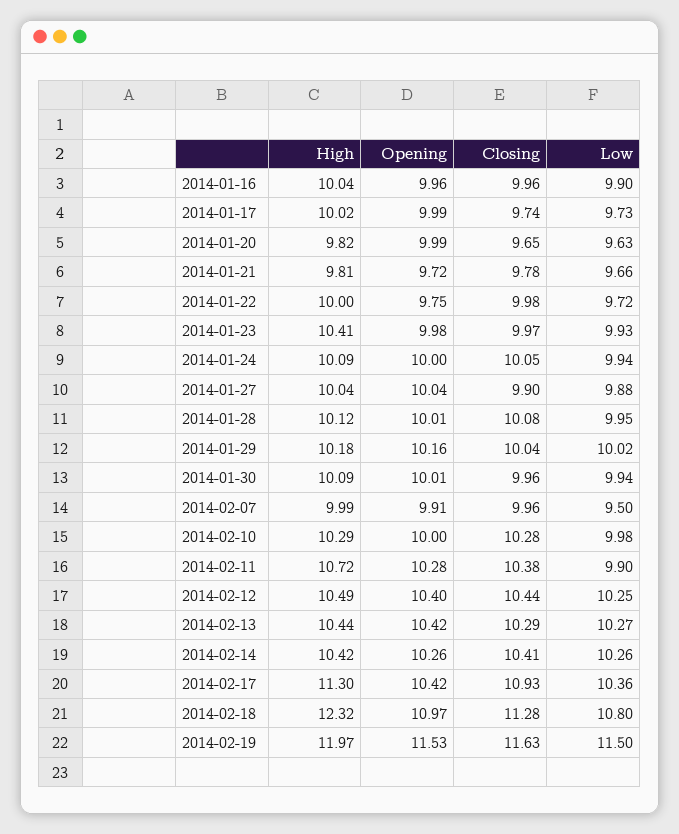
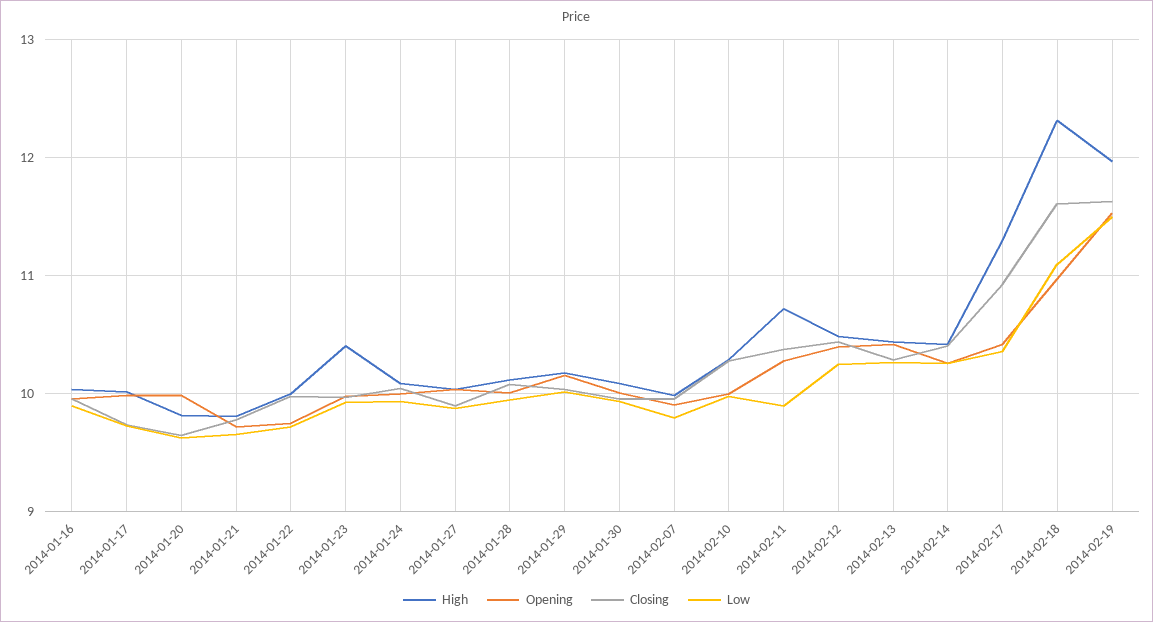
  {
    "High": {
      "2014-01-16": 10.04,
      "2014-01-17": 10.02,
      "2014-01-20": 9.82,
      "2014-01-21": 9.81,
      "2014-01-22": 10,
      "2014-01-23": 10.41,
      "2014-01-24": 10.09,
      "2014-01-27": 10.04,
      "2014-01-28": 10.12,
      "2014-01-29": 10.18,
      "2014-01-30": 10.09,
      "2014-02-07": 9.99,
      "2014-02-10": 10.29,
      "2014-02-11": 10.72,
      "2014-02-12": 10.49,
      "2014-02-13": 10.44,
      "2014-02-14": 10.42,
      "2014-02-17": 11.3,
      "2014-02-18": 12.32,
      "2014-02-19": 11.97
    },
    "Opening": {
      "2014-01-16": 9.96,
      "2014-01-17": 9.99,
      "2014-01-20": 9.99,
      "2014-01-21": 9.72,
      "2014-01-22": 9.75,
      "2014-01-23": 9.98,
      "2014-01-24": 10,
      "2014-01-27": 10.04,
      "2014-01-28": 10.01,
      "2014-01-29": 10.16,
      "2014-01-30": 10.01,
      "2014-02-07": 9.91,
      "2014-02-10": 10,
      "2014-02-11": 10.28,
      "2014-02-12": 10.4,
      "2014-02-13": 10.42,
      "2014-02-14": 10.26,
      "2014-02-17": 10.42,
      "2014-02-18": 10.97,
      "2014-02-19": 11.53
    },
    "Closing": {
      "2014-01-16": 9.96,
      "2014-01-17": 9.74,
      "2014-01-20": 9.65,
      "2014-01-21": 9.78,
      "2014-01-22": 9.98,
      "2014-01-23": 9.97,
      "2014-01-24": 10.05,
      "2014-01-27": 9.9,
      "2014-01-28": 10.08,
      "2014-01-29": 10.04,
      "2014-01-30": 9.96,
      "2014-02-07": 9.96,
      "2014-02-10": 10.28,
      "2014-02-11": 10.38,
      "2014-02-12": 10.44,
      "2014-02-13": 10.29,
      "2014-02-14": 10.41,
      "2014-02-17": 10.93,
-     "2014-02-18": 11.28,
+     "2014-02-18": 11.6,
      "2014-02-19": 11.63
    },
    "Low": {
      "2014-01-16": 9.9,
      "2014-01-17": 9.73,
      "2014-01-20": 9.63,
      "2014-01-21": 9.66,
      "2014-01-22": 9.72,
      "2014-01-23": 9.93,
      "2014-01-24": 9.94,
      "2014-01-27": 9.88,
      "2014-01-28": 9.95,
      "2014-01-29": 10.02,
      "2014-01-30": 9.94,
-     "2014-02-07": 9.5,
+     "2014-02-07": 9.8,
      "2014-02-10": 9.98,
      "2014-02-11": 9.9,
      "2014-02-12": 10.25,
      "2014-02-13": 10.27,
      "2014-02-14": 10.26,
      "2014-02-17": 10.36,
-     "2014-02-18": 10.8,
+     "2014-02-18": 11.1,
      "2014-02-19": 11.5
    }
  }

